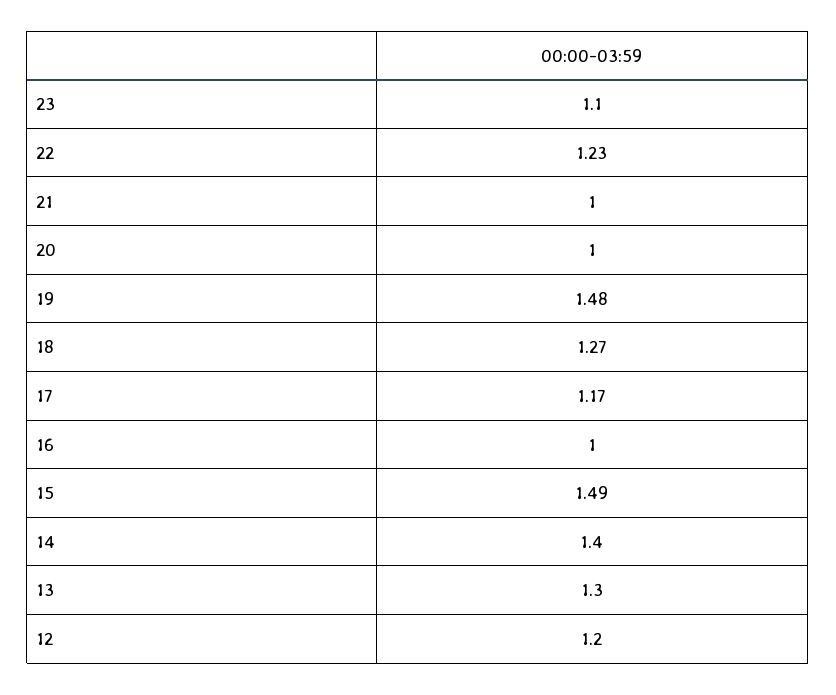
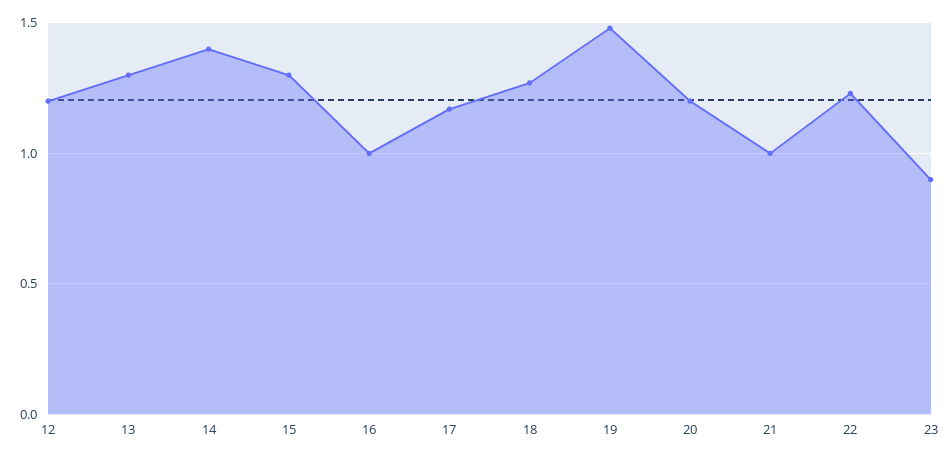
  {
-   "23": 1.1,
+   "23": 0.9,
    "22": 1.23,
    "21": 1,
-   "20": 1,
+   "20": 1.2,
    "19": 1.48,
    "18": 1.27,
    "17": 1.17,
    "16": 1,
-   "15": 1.49,
+   "15": 1.3,
    "14": 1.4,
    "13": 1.3,
    "12": 1.2
  }

